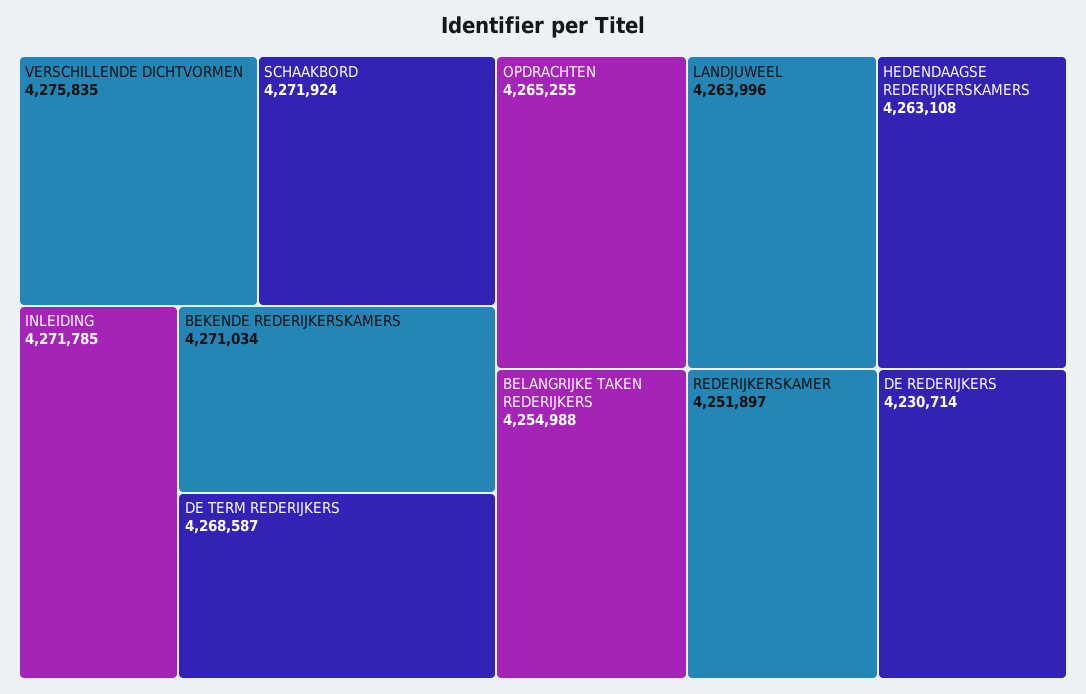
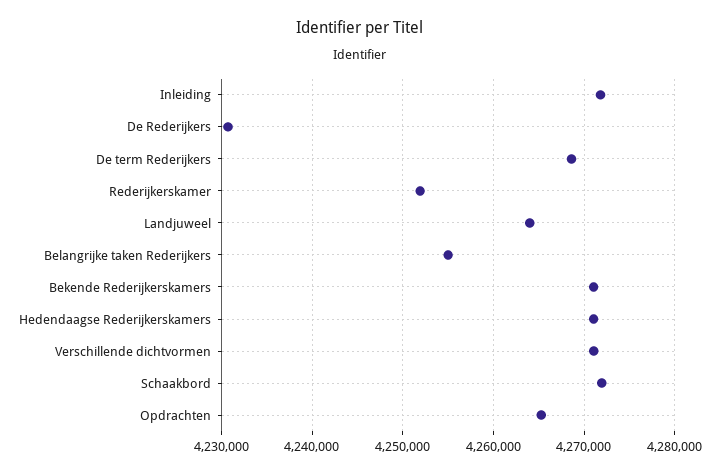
  {
-   "VERSCHILLENDE DICHTVORMEN": 4275835,
+   "VERSCHILLENDE DICHTVORMEN": 4271000,
    "SCHAAKBORD": 4271924,
    "INLEIDING": 4271785,
    "BEKENDE REDERIJKERSKAMERS": 4271034,
    "DE TERM REDERIJKERS": 4268587,
    "OPDRACHTEN": 4265255,
    "LANDJUWEEL": 4263996,
-   "HEDENDAAGSE REDERIJKERSKAMERS": 4263108,
+   "HEDENDAAGSE REDERIJKERSKAMERS": 4271000,
    "BELANGRIJKE TAKEN REDERIJKERS": 4254988,
    "REDERIJKERSKAMER": 4251897,
    "DE REDERIJKERS": 4230714
  }

